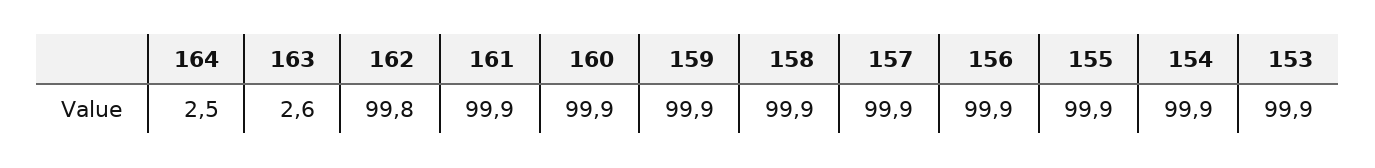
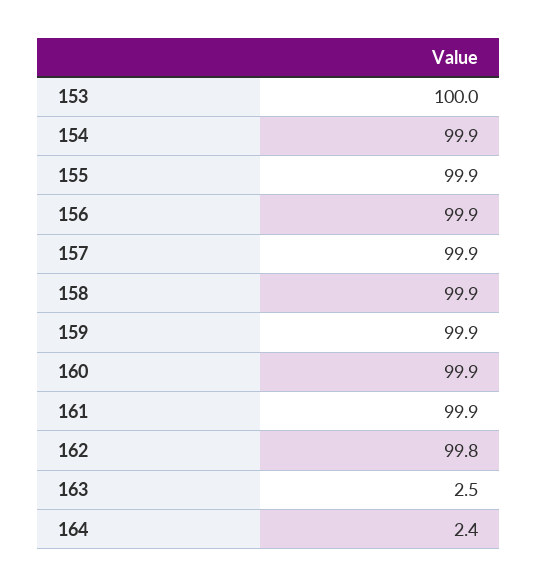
  {
-   "164": 2.5,
+   "164": 2.4,
-   "163": 2.6,
+   "163": 2.5,
    "162": 99.8,
    "161": 99.9,
    "160": 99.9,
    "159": 99.9,
    "158": 99.9,
    "157": 99.9,
    "156": 99.9,
    "155": 99.9,
    "154": 99.9,
-   "153": 99.9
+   "153": 100
  }

